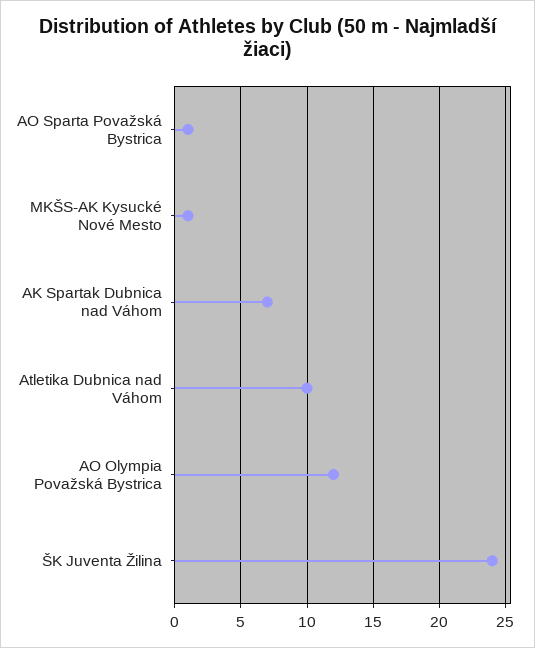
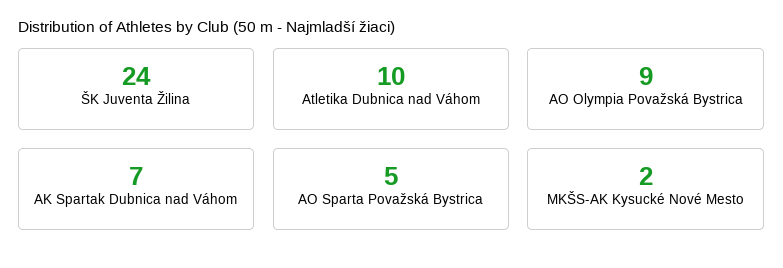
  {
-   "AO Sparta Považská Bystrica": 1,
+   "AO Sparta Považská Bystrica": 5,
-   "MKŠS-AK Kysucké Nové Mesto": 1,
+   "MKŠS-AK Kysucké Nové Mesto": 2,
    "AK Spartak Dubnica nad Váhom": 7,
    "Atletika Dubnica nad Váhom": 10,
-   "AO Olympia Považská Bystrica": 12,
+   "AO Olympia Považská Bystrica": 9,
    "ŠK Juventa Žilina": 24
  }

